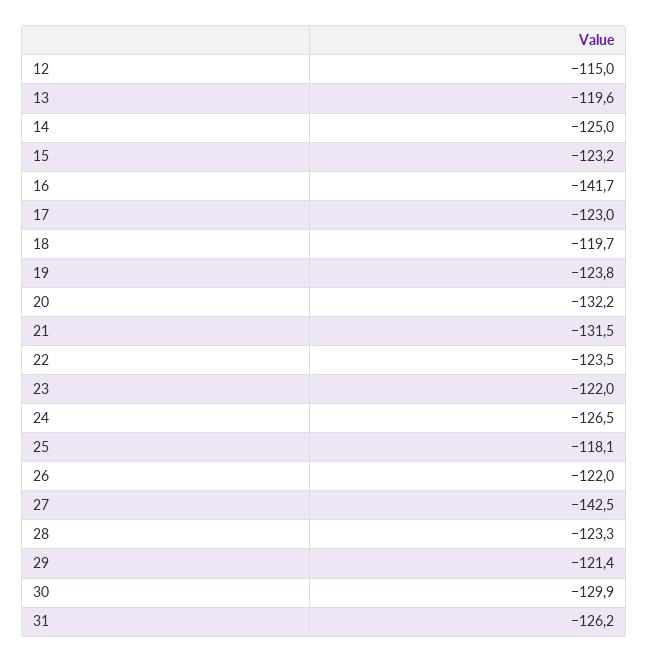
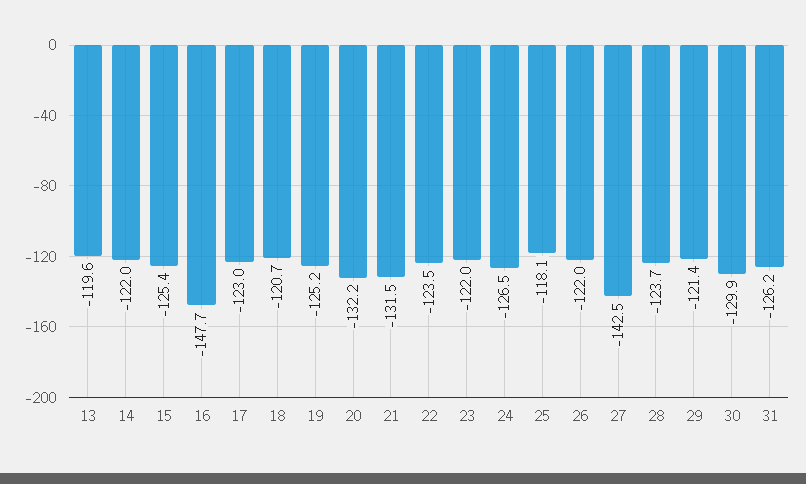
  {
-   "12": -115,
    "13": -119.6,
-   "14": -125,
+   "14": -122,
-   "15": -123.2,
+   "15": -125.4,
-   "16": -141.7,
+   "16": -147.7,
    "17": -123,
-   "18": -119.7,
+   "18": -120.7,
-   "19": -123.8,
+   "19": -125.2,
    "20": -132.2,
    "21": -131.5,
    "22": -123.5,
    "23": -122,
    "24": -126.5,
    "25": -118.1,
    "26": -122,
    "27": -142.5,
-   "28": -123.3,
+   "28": -123.7,
    "29": -121.4,
    "30": -129.9,
    "31": -126.2
  }

